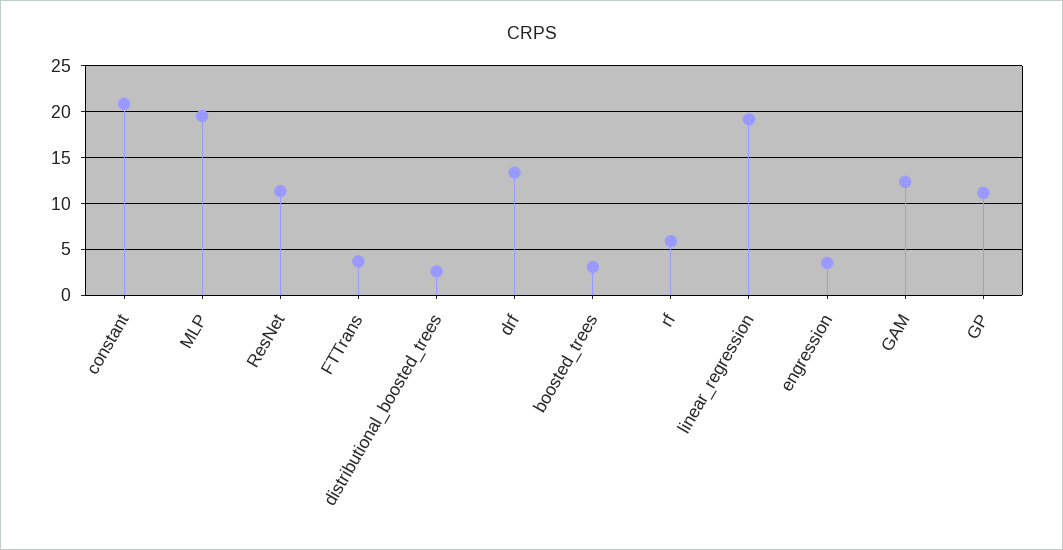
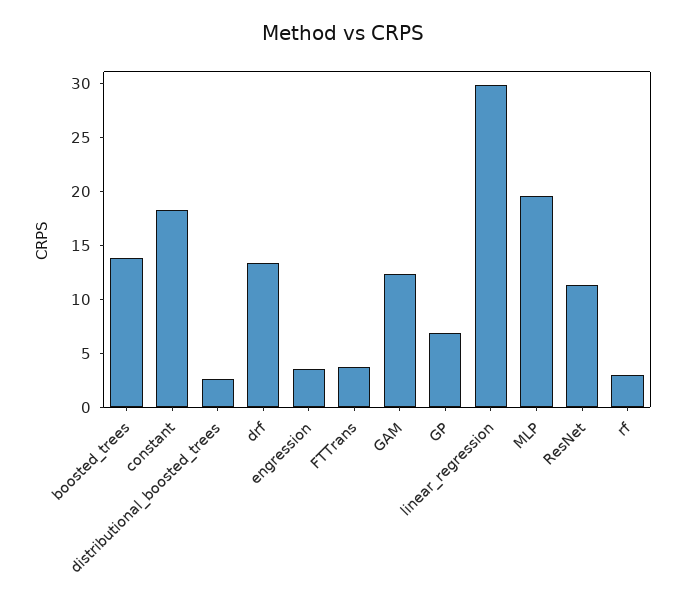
  {
-   "constant": 21,
+   "constant": 18,
    "MLP": 20,
    "ResNet": 11,
    "FTTrans": 4,
    "distributional_boosted_trees": 3,
    "drf": 13,
-   "boosted_trees": 3,
+   "boosted_trees": 14,
-   "rf": 6,
+   "rf": 3,
-   "linear_regression": 19,
+   "linear_regression": 30,
    "engression": 4,
    "GAM": 12,
-   "GP": 11
+   "GP": 7
  }

